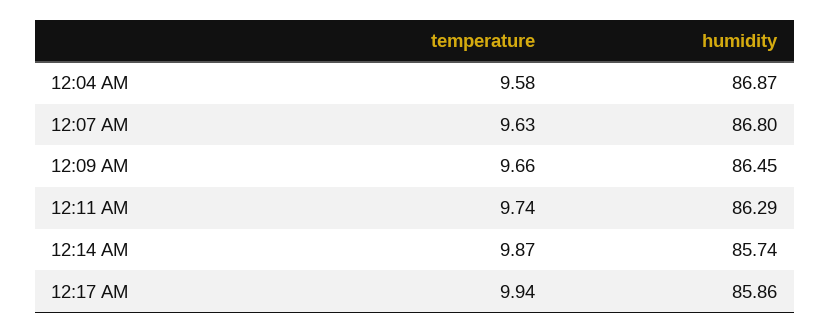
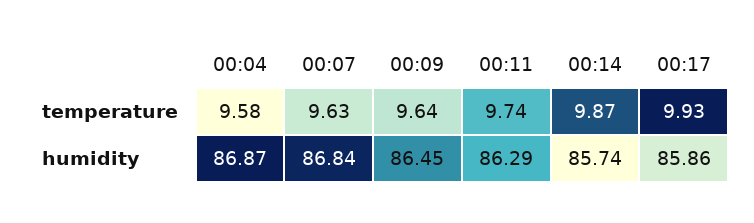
  {
    "temperature": {
      "12:04 AM": 9.58,
      "12:07 AM": 9.63,
-     "12:09 AM": 9.66,
+     "12:09 AM": 9.64,
      "12:11 AM": 9.74,
      "12:14 AM": 9.87,
-     "12:17 AM": 9.94
+     "12:17 AM": 9.93
    },
    "humidity": {
      "12:04 AM": 86.87,
-     "12:07 AM": 86.8,
+     "12:07 AM": 86.84,
      "12:09 AM": 86.45,
      "12:11 AM": 86.29,
      "12:14 AM": 85.74,
      "12:17 AM": 85.86
    }
  }

